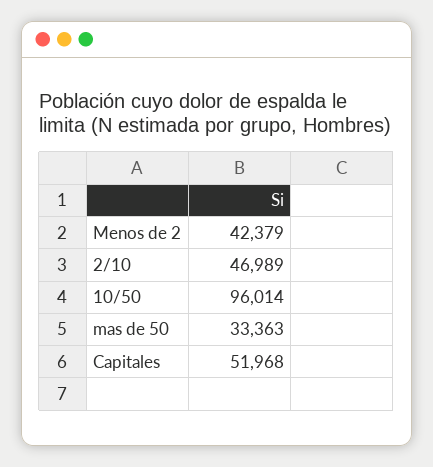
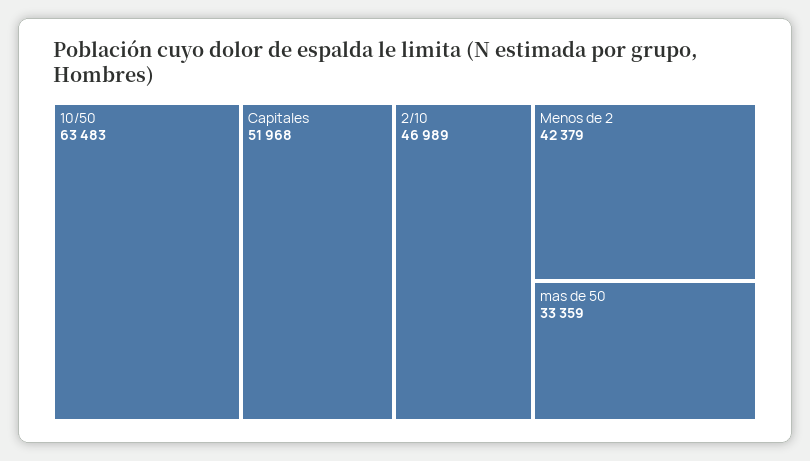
  {
    "Menos de 2": 42379,
    "2/10": 46989,
-   "10/50": 96014,
+   "10/50": 63483,
-   "mas de 50": 33363,
+   "mas de 50": 33359,
    "Capitales": 51968
  }

